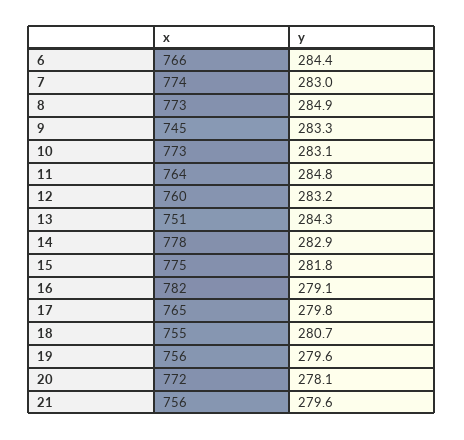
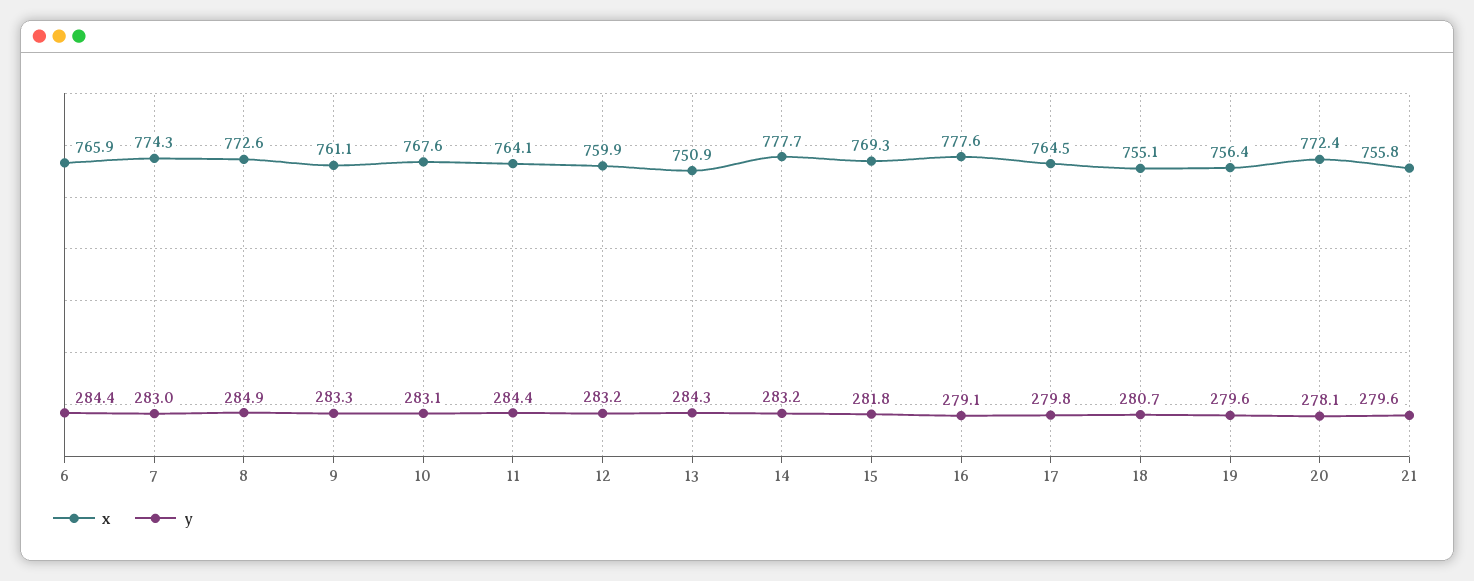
  {
    "x": {
      "6": 765.9,
      "7": 774.3,
      "8": 772.6,
-     "9": 745,
+     "9": 761.1,
-     "10": 773,
+     "10": 767.6,
      "11": 764.1,
      "12": 759.9,
      "13": 750.9,
      "14": 777.7,
-     "15": 775,
+     "15": 769.3,
-     "16": 782,
+     "16": 777.6,
      "17": 764.5,
      "18": 755.1,
      "19": 756.4,
      "20": 772.4,
      "21": 755.8
    },
    "y": {
      "6": 284.4,
      "7": 283,
      "8": 284.9,
      "9": 283.3,
      "10": 283.1,
-     "11": 284.8,
+     "11": 284.4,
      "12": 283.2,
      "13": 284.3,
-     "14": 282.9,
+     "14": 283.2,
      "15": 281.8,
      "16": 279.1,
      "17": 279.8,
      "18": 280.7,
      "19": 279.6,
      "20": 278.1,
      "21": 279.6
    }
  }

